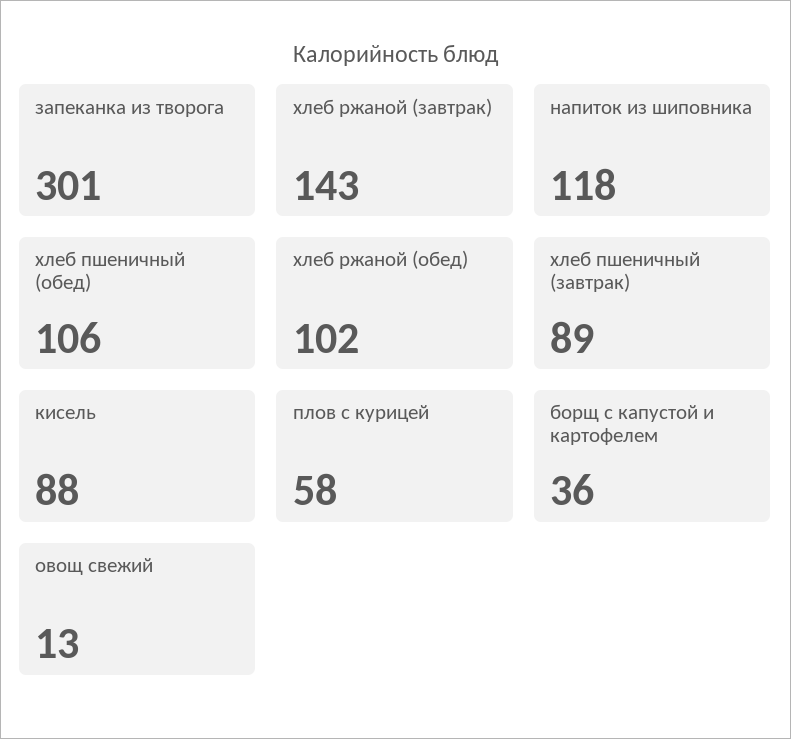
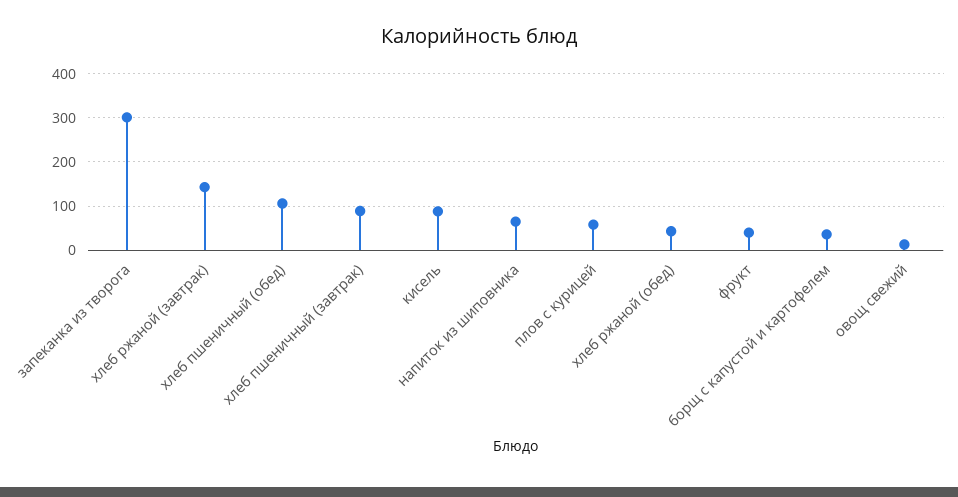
  {
    "запеканка из творога": 301,
    "хлеб ржаной (завтрак)": 143,
-   "напиток из шиповника": 118,
+   "напиток из шиповника": 60,
    "хлеб пшеничный (обед)": 106,
-   "хлеб ржаной (обед)": 102,
+   "хлеб ржаной (обед)": 40,
    "хлеб пшеничный (завтрак)": 89,
    "кисель": 88,
    "плов с курицей": 58,
    "борщ с капустой и картофелем": 36,
-   "овощ свежий": 13
+   "овощ свежий": 13,
+   "фрукт": 40
  }

